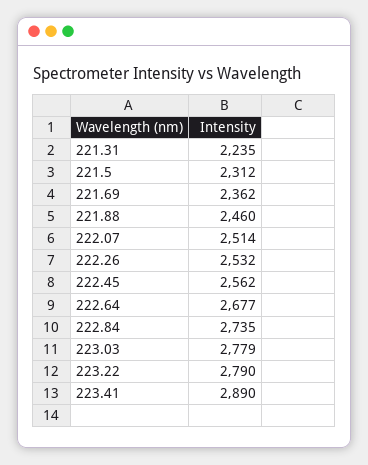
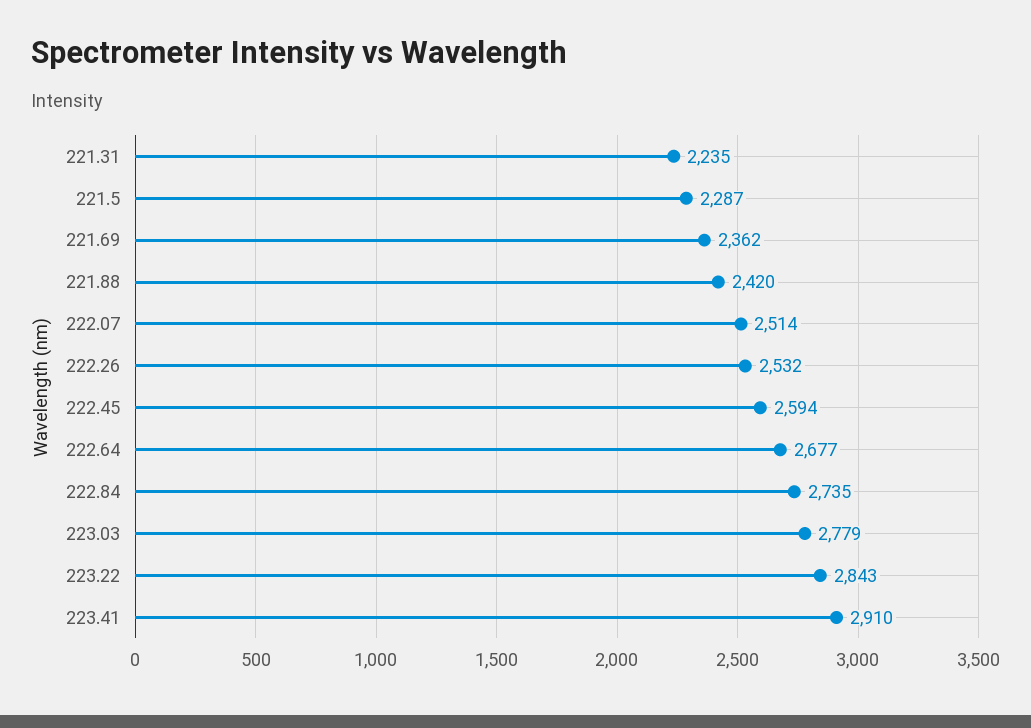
  {
    "221.31": 2235,
-   "221.5": 2312,
+   "221.5": 2287,
    "221.69": 2362,
-   "221.88": 2460,
+   "221.88": 2420,
    "222.07": 2514,
    "222.26": 2532,
-   "222.45": 2562,
+   "222.45": 2594,
    "222.64": 2677,
    "222.84": 2735,
    "223.03": 2779,
-   "223.22": 2790,
+   "223.22": 2843,
-   "223.41": 2890
+   "223.41": 2910
  }

